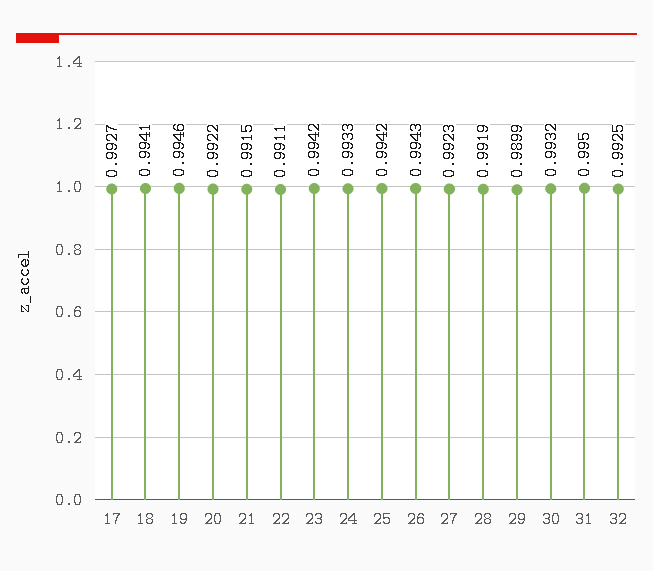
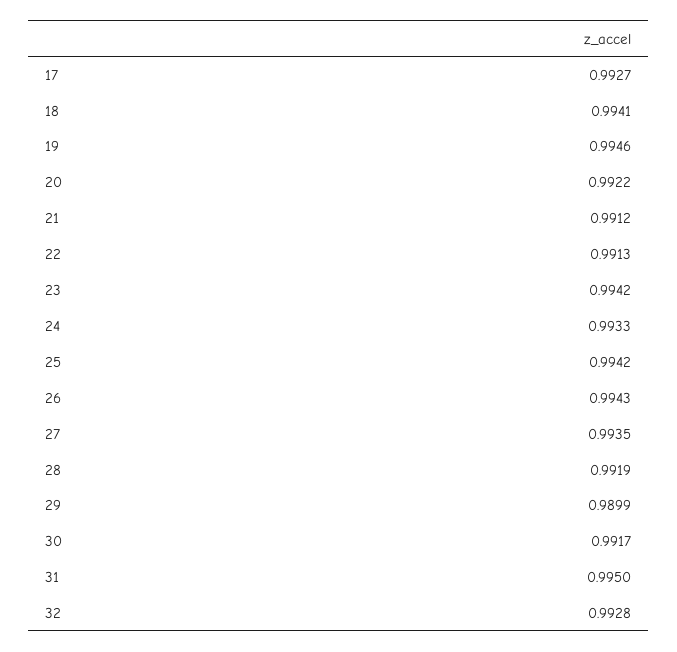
  {
    "17": 0.9927,
    "18": 0.9941,
    "19": 0.9946,
    "20": 0.9922,
-   "21": 0.9915,
+   "21": 0.9912,
-   "22": 0.9911,
+   "22": 0.9913,
    "23": 0.9942,
    "24": 0.9933,
    "25": 0.9942,
    "26": 0.9943,
-   "27": 0.9923,
+   "27": 0.9935,
    "28": 0.9919,
    "29": 0.9899,
-   "30": 0.9932,
+   "30": 0.9917,
    "31": 0.995,
-   "32": 0.9925
+   "32": 0.9928
  }

